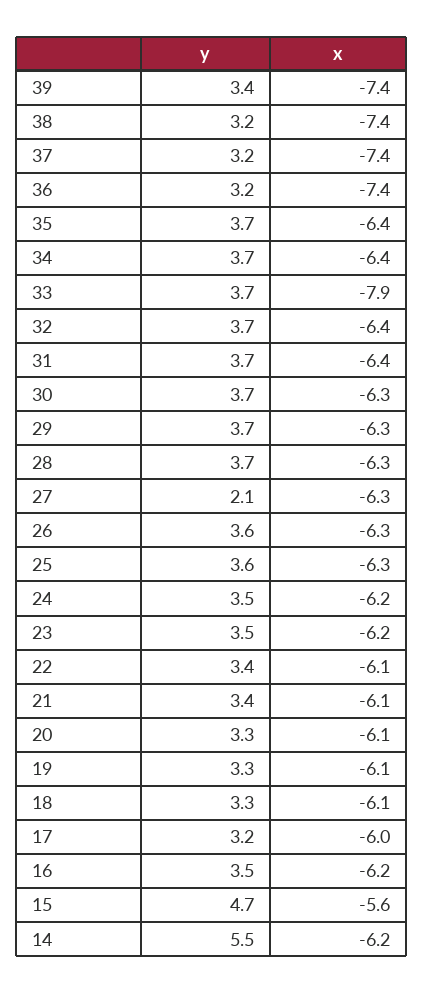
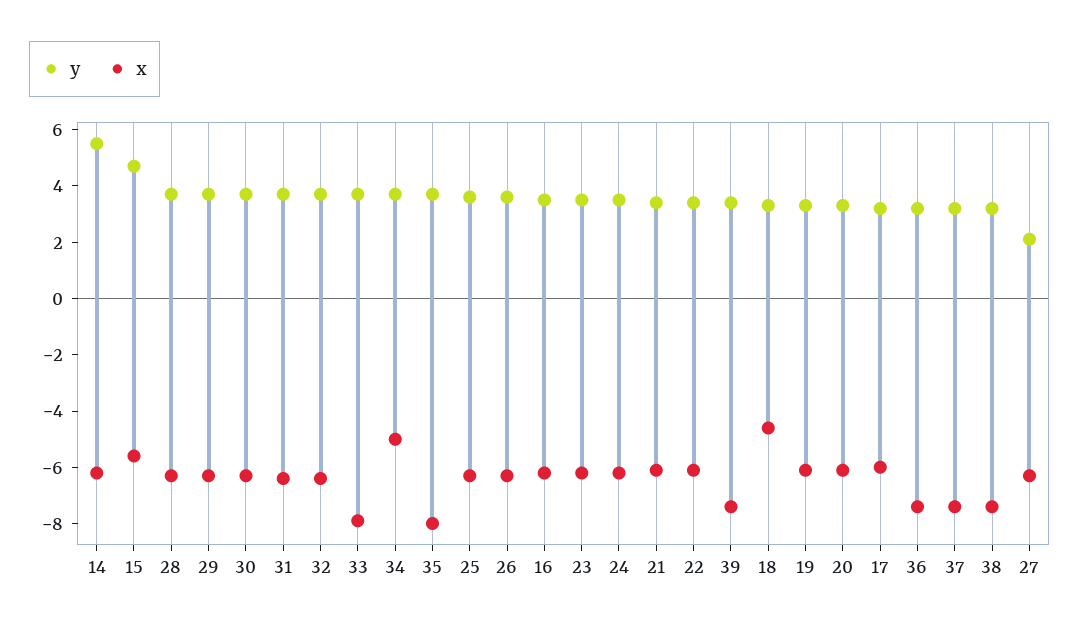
  {
    "y": {
      "39": 3.4,
      "38": 3.2,
      "37": 3.2,
      "36": 3.2,
      "35": 3.7,
      "34": 3.7,
      "33": 3.7,
      "32": 3.7,
      "31": 3.7,
      "30": 3.7,
      "29": 3.7,
      "28": 3.7,
      "27": 2.1,
      "26": 3.6,
      "25": 3.6,
      "24": 3.5,
      "23": 3.5,
      "22": 3.4,
      "21": 3.4,
      "20": 3.3,
      "19": 3.3,
      "18": 3.3,
      "17": 3.2,
      "16": 3.5,
      "15": 4.7,
      "14": 5.5
    },
    "x": {
      "39": -7.4,
      "38": -7.4,
      "37": -7.4,
      "36": -7.4,
-     "35": -6.4,
+     "35": -8,
-     "34": -6.4,
+     "34": -5,
      "33": -7.9,
      "32": -6.4,
      "31": -6.4,
      "30": -6.3,
      "29": -6.3,
      "28": -6.3,
      "27": -6.3,
      "26": -6.3,
      "25": -6.3,
      "24": -6.2,
      "23": -6.2,
      "22": -6.1,
      "21": -6.1,
      "20": -6.1,
      "19": -6.1,
-     "18": -6.1,
+     "18": -4.5,
      "17": -6,
      "16": -6.2,
      "15": -5.6,
      "14": -6.2
    }
  }

